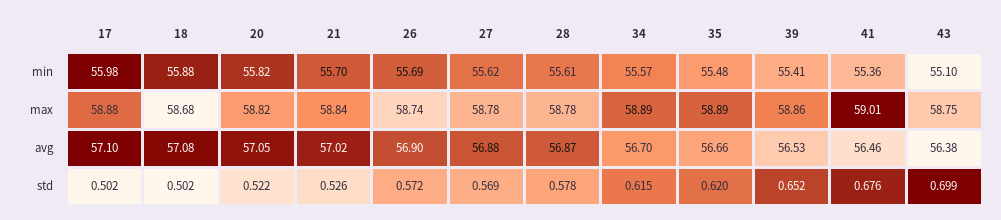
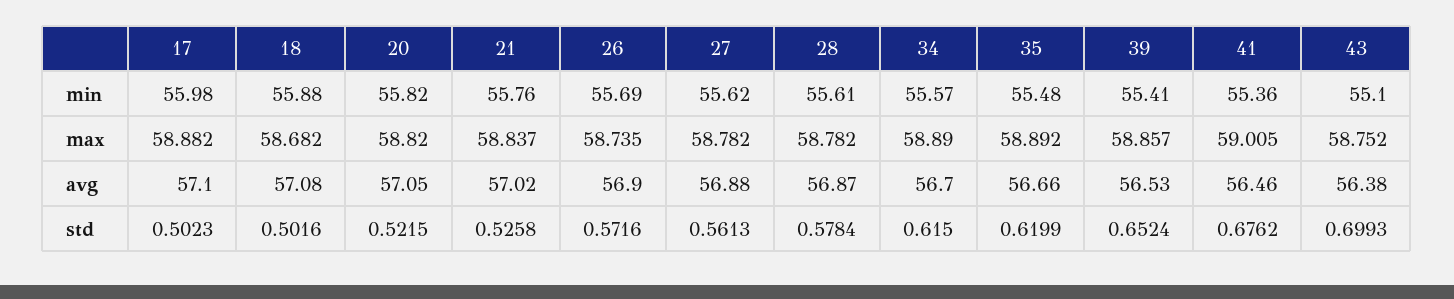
  {
    "17": {
      "min": 55.98,
      "max": 58.882,
      "avg": 57.1,
      "std": 0.5023
    },
    "18": {
      "min": 55.88,
      "max": 58.682,
      "avg": 57.08,
      "std": 0.5016
    },
    "20": {
      "min": 55.82,
      "max": 58.82,
      "avg": 57.05,
      "std": 0.5215
    },
    "21": {
-     "min": 55.7,
+     "min": 55.76,
      "max": 58.837,
      "avg": 57.02,
      "std": 0.5258
    },
    "26": {
      "min": 55.69,
      "max": 58.735,
      "avg": 56.9,
      "std": 0.5716
    },
    "27": {
      "min": 55.62,
      "max": 58.782,
      "avg": 56.88,
-     "std": 0.569
+     "std": 0.5613
    },
    "28": {
      "min": 55.61,
      "max": 58.782,
      "avg": 56.87,
      "std": 0.5784
    },
    "34": {
      "min": 55.57,
      "max": 58.89,
      "avg": 56.7,
      "std": 0.615
    },
    "35": {
      "min": 55.48,
      "max": 58.892,
      "avg": 56.66,
      "std": 0.6199
    },
    "39": {
      "min": 55.41,
      "max": 58.857,
      "avg": 56.53,
      "std": 0.6524
    },
    "41": {
      "min": 55.36,
      "max": 59.005,
      "avg": 56.46,
      "std": 0.6762
    },
    "43": {
      "min": 55.1,
      "max": 58.752,
      "avg": 56.38,
      "std": 0.6993
    }
  }

